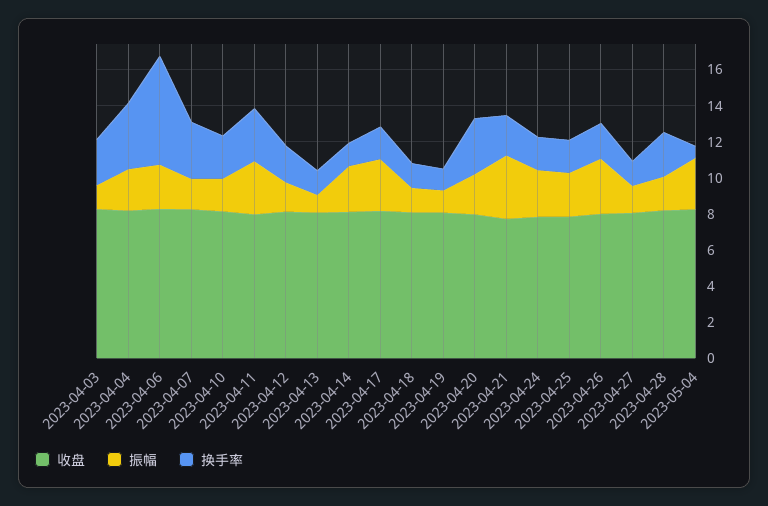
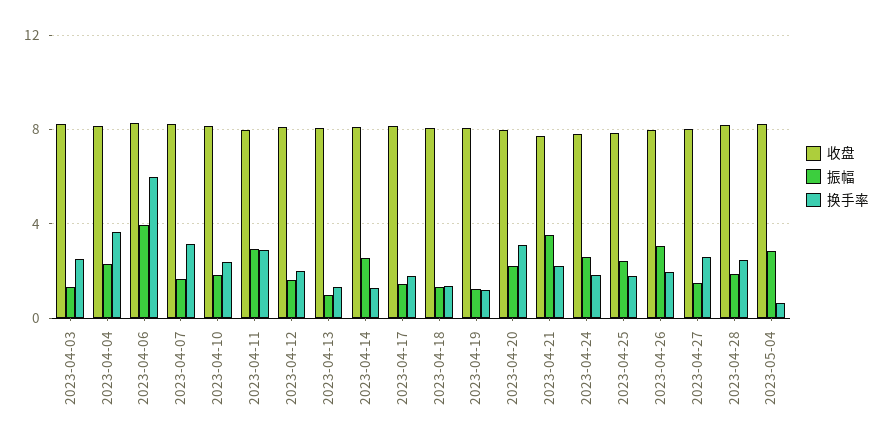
  {
    "收盘": {
      "2023-04-03": 8.5,
      "2023-04-04": 8,
      "2023-04-06": 8.5,
      "2023-04-07": 8,
      "2023-04-10": 8,
      "2023-04-11": 8,
      "2023-04-12": 8,
      "2023-04-13": 8,
      "2023-04-14": 8,
      "2023-04-17": 8,
      "2023-04-18": 8,
      "2023-04-19": 8,
      "2023-04-20": 8,
      "2023-04-21": 7.5,
      "2023-04-24": 8,
      "2023-04-25": 8,
      "2023-04-26": 8,
      "2023-04-27": 8,
      "2023-04-28": 8,
      "2023-05-04": 8
    },
    "振幅": {
      "2023-04-03": 1.5,
      "2023-04-04": 2.5,
-     "2023-04-06": 2.5,
+     "2023-04-06": 4,
      "2023-04-07": 1.5,
      "2023-04-10": 2,
      "2023-04-11": 3,
      "2023-04-12": 1.5,
      "2023-04-13": 1,
      "2023-04-14": 2.5,
-     "2023-04-17": 3,
+     "2023-04-17": 1.5,
      "2023-04-18": 1.5,
      "2023-04-19": 1,
      "2023-04-20": 2,
      "2023-04-21": 3.5,
      "2023-04-24": 2.5,
      "2023-04-25": 2.5,
      "2023-04-26": 3,
      "2023-04-27": 1.5,
      "2023-04-28": 2,
      "2023-05-04": 3
    },
    "换手率": {
      "2023-04-03": 2.5,
      "2023-04-04": 3.5,
      "2023-04-06": 6,
      "2023-04-07": 3,
      "2023-04-10": 2.5,
      "2023-04-11": 3,
      "2023-04-12": 2,
      "2023-04-13": 1.5,
      "2023-04-14": 1.5,
      "2023-04-17": 2,
      "2023-04-18": 1.5,
      "2023-04-19": 1,
      "2023-04-20": 3,
      "2023-04-21": 2,
      "2023-04-24": 2,
      "2023-04-25": 2,
      "2023-04-26": 2,
-     "2023-04-27": 1.5,
+     "2023-04-27": 2.5,
      "2023-04-28": 2.5,
      "2023-05-04": 0.5
    }
  }

